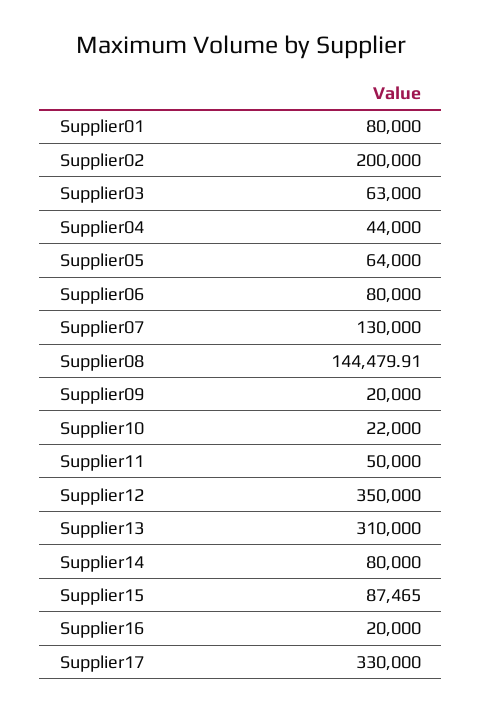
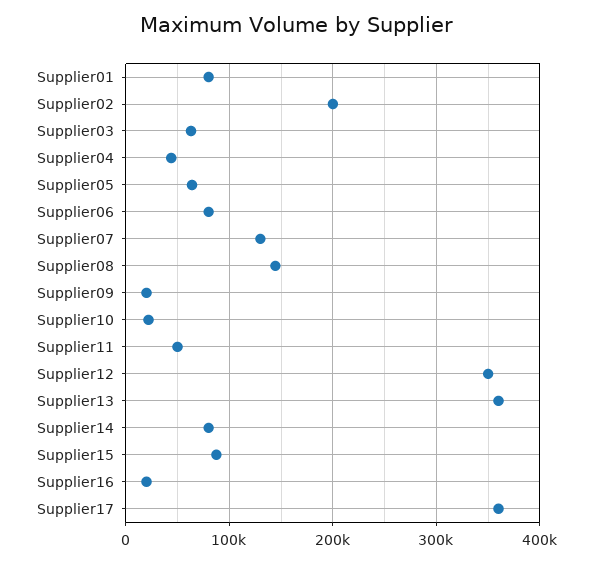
  {
    "Supplier01": 80000,
    "Supplier02": 200000,
    "Supplier03": 63000,
    "Supplier04": 44000,
    "Supplier05": 64000,
    "Supplier06": 80000,
    "Supplier07": 130000,
    "Supplier08": 144479.91,
    "Supplier09": 20000,
    "Supplier10": 22000,
    "Supplier11": 50000,
    "Supplier12": 350000,
-   "Supplier13": 310000,
+   "Supplier13": 360000,
    "Supplier14": 80000,
    "Supplier15": 87465,
    "Supplier16": 20000,
-   "Supplier17": 330000
+   "Supplier17": 360000
  }

